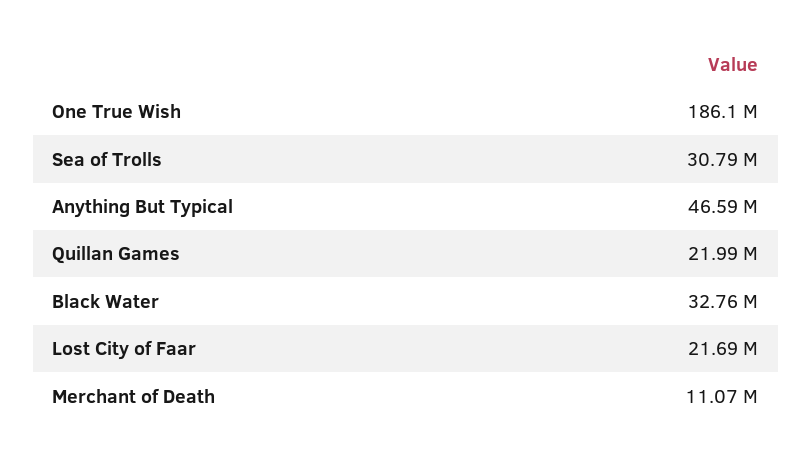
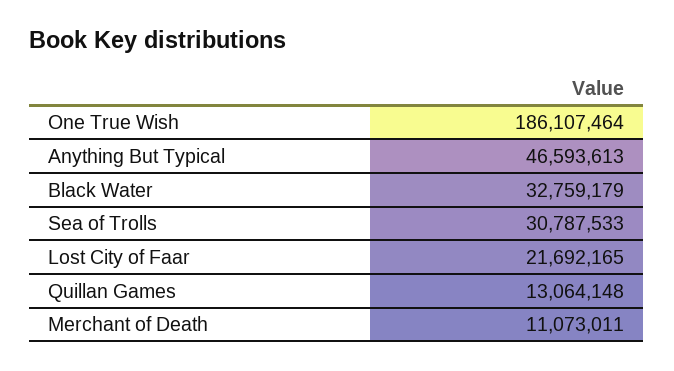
  {
    "One True Wish": 186107464,
    "Sea of Trolls": 30787533,
    "Anything But Typical": 46593613,
-   "Quillan Games": 21990000,
+   "Quillan Games": 13064148,
    "Black Water": 32759179,
    "Lost City of Faar": 21692165,
    "Merchant of Death": 11073011
  }

